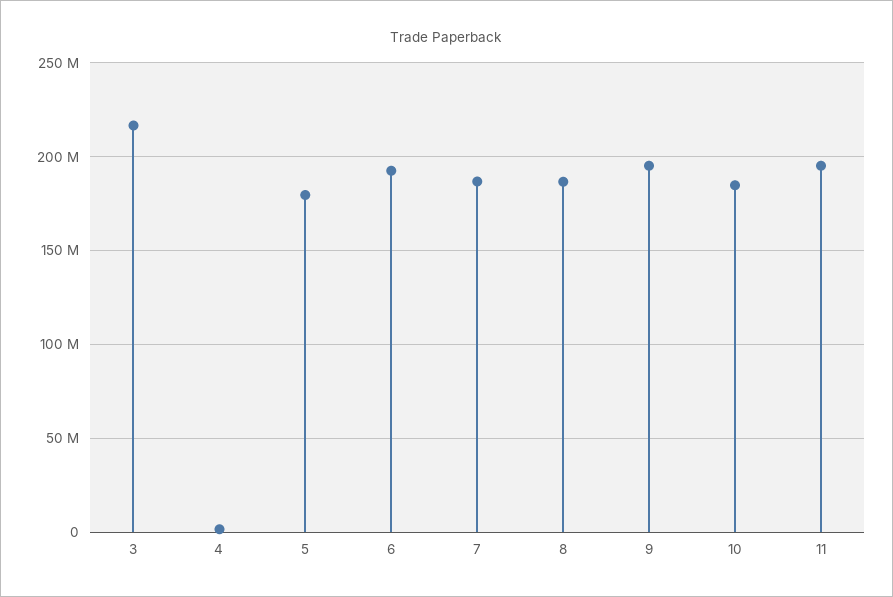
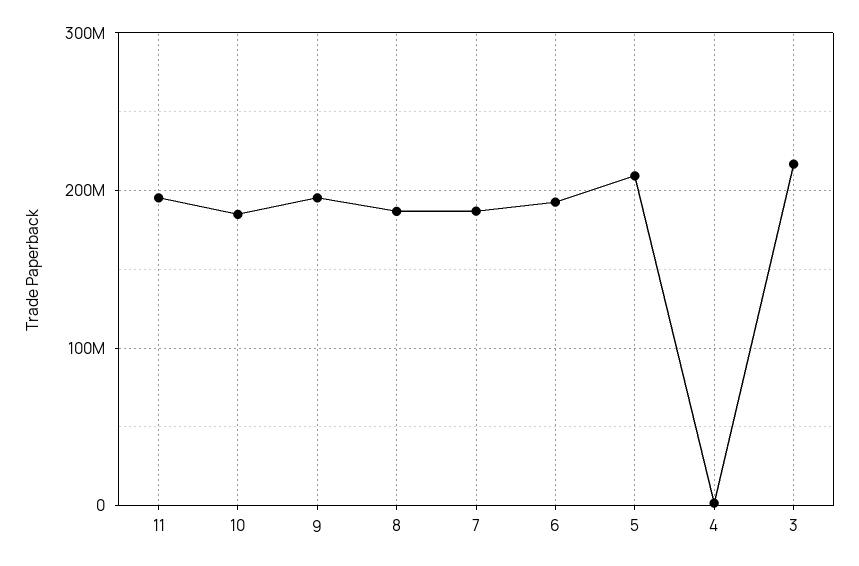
  {
    "3": 215000000,
    "4": 0,
-   "5": 180000000,
+   "5": 210000000,
    "6": 195000000,
    "7": 185000000,
    "8": 185000000,
    "9": 195000000,
    "10": 185000000,
    "11": 195000000
  }

